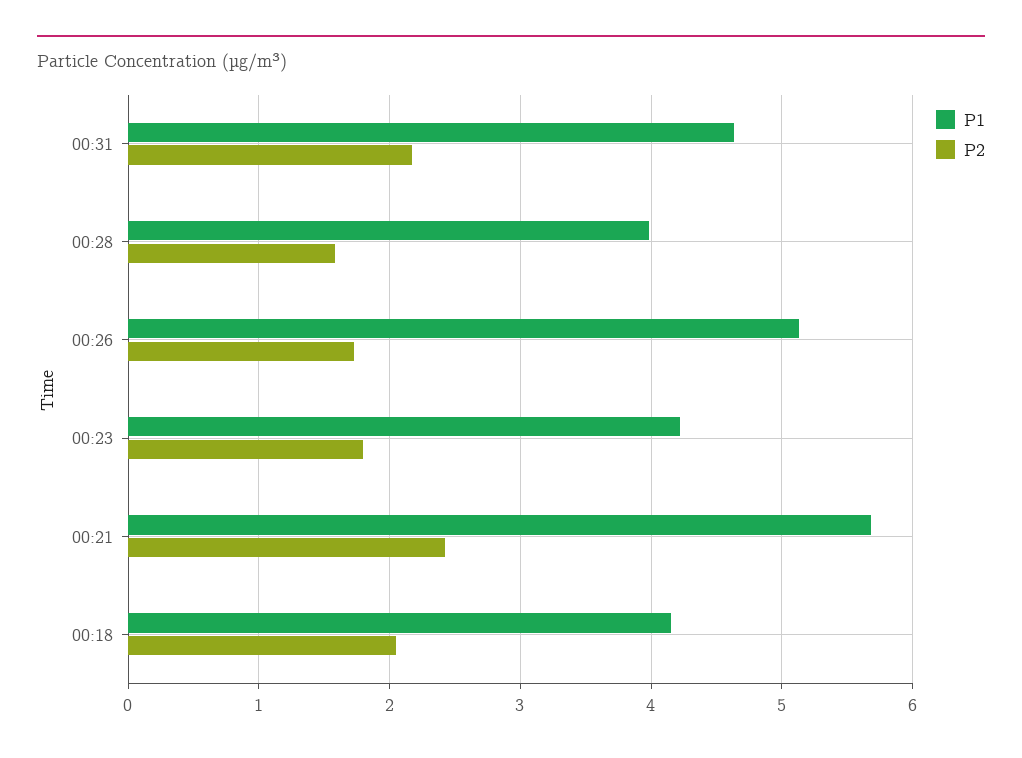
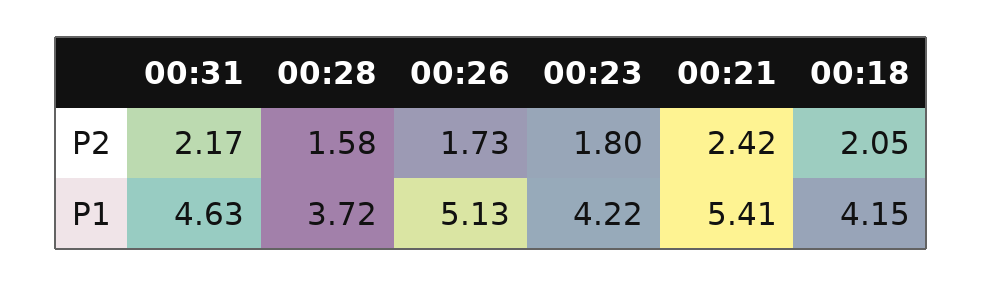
  {
    "P1": {
      "00:31": 4.63,
-     "00:28": 4,
+     "00:28": 3.72,
      "00:26": 5.13,
      "00:23": 4.22,
-     "00:21": 5.7,
+     "00:21": 5.41,
      "00:18": 4.15
    },
    "P2": {
      "00:31": 2.17,
      "00:28": 1.58,
      "00:26": 1.73,
      "00:23": 1.8,
      "00:21": 2.42,
      "00:18": 2.05
    }
  }

